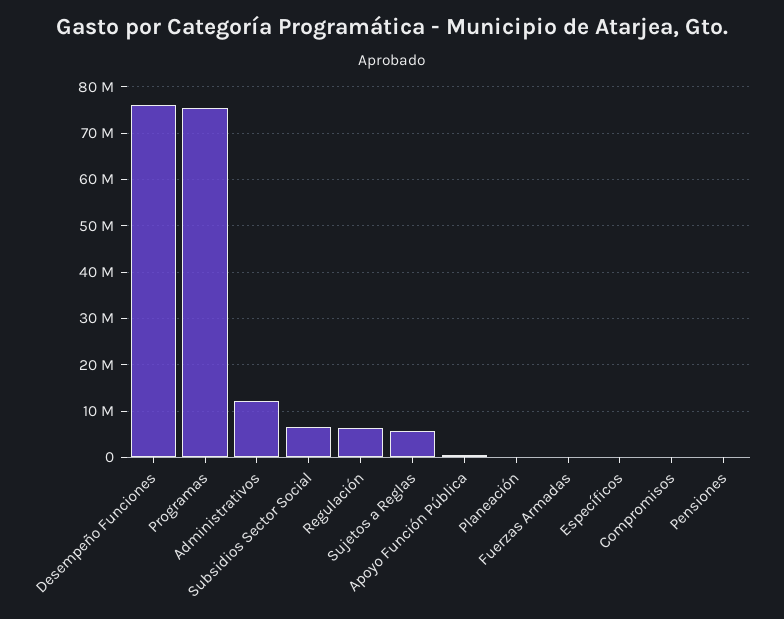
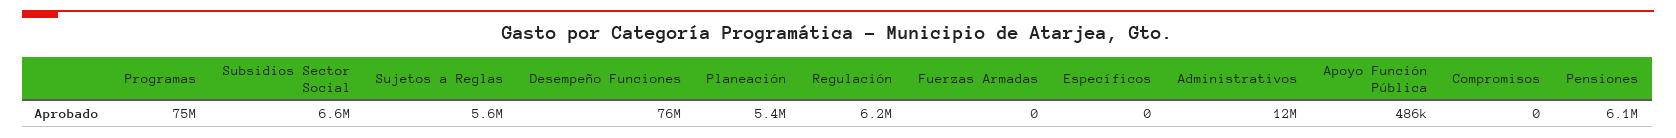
  {
    "Desempeño Funciones": 76000000,
    "Programas": 75000000,
    "Administrativos": 12000000,
    "Subsidios Sector Social": 6600000,
    "Regulación": 6200000,
    "Sujetos a Reglas": 5600000,
    "Apoyo Función Pública": 486000,
-   "Planeación": 0,
+   "Planeación": 5400000,
    "Fuerzas Armadas": 0,
    "Específicos": 0,
    "Compromisos": 0,
-   "Pensiones": 0
+   "Pensiones": 6100000
  }

